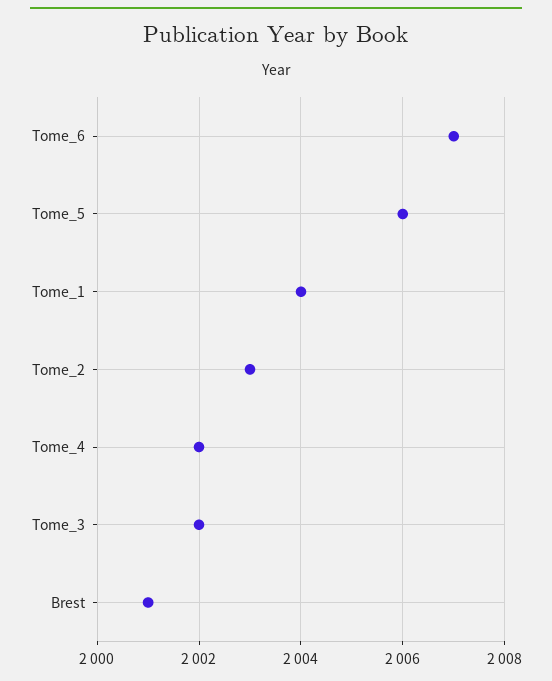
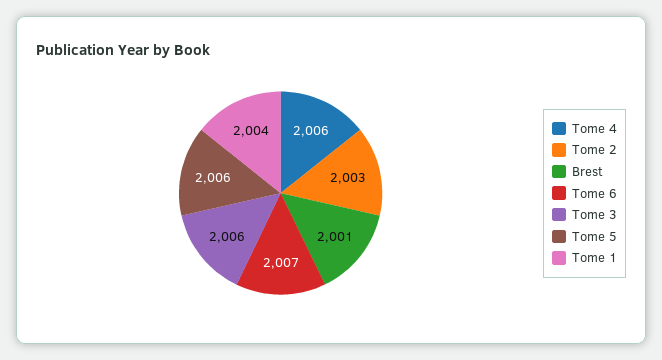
  {
    "Tome_6": 2007,
    "Tome_5": 2006,
    "Tome_1": 2004,
    "Tome_2": 2003,
-   "Tome_4": 2002,
+   "Tome_4": 2006,
-   "Tome_3": 2002,
+   "Tome_3": 2006,
    "Brest": 2001
  }

